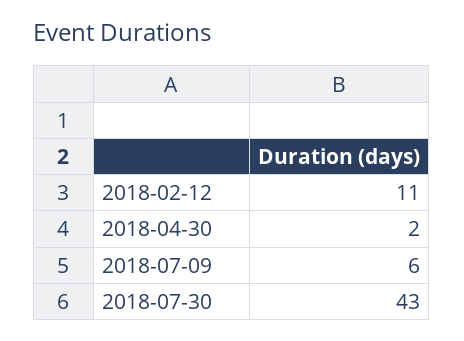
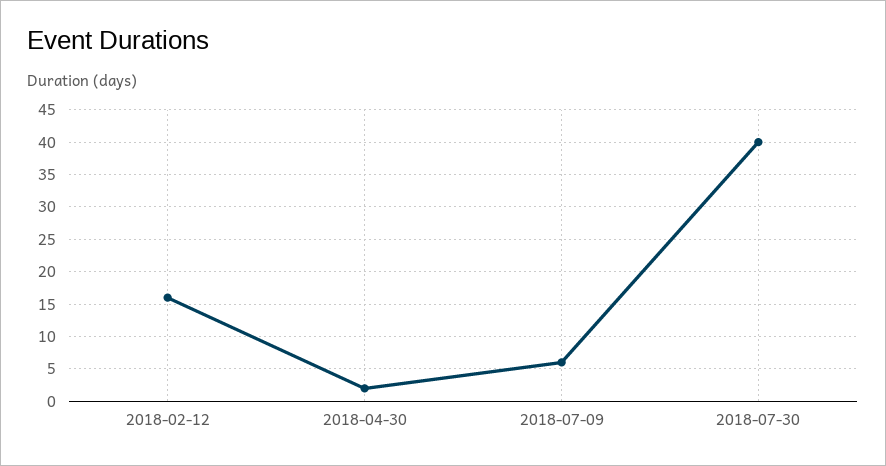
  {
-   "2018-02-12": 11,
+   "2018-02-12": 16,
    "2018-04-30": 2,
    "2018-07-09": 6,
-   "2018-07-30": 43
+   "2018-07-30": 40
  }

